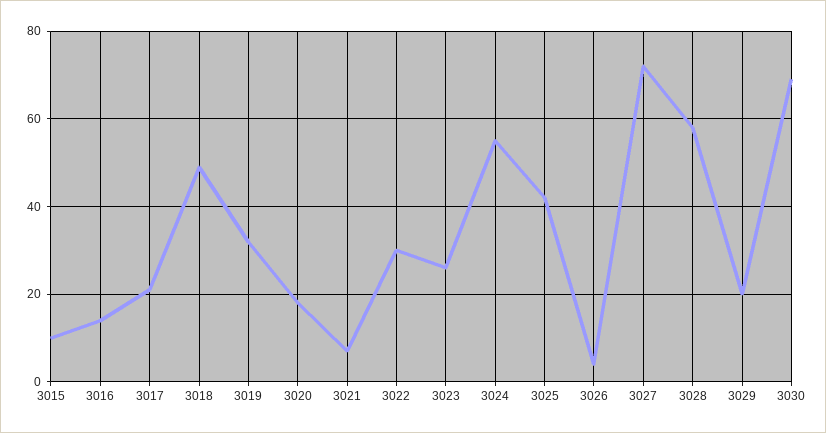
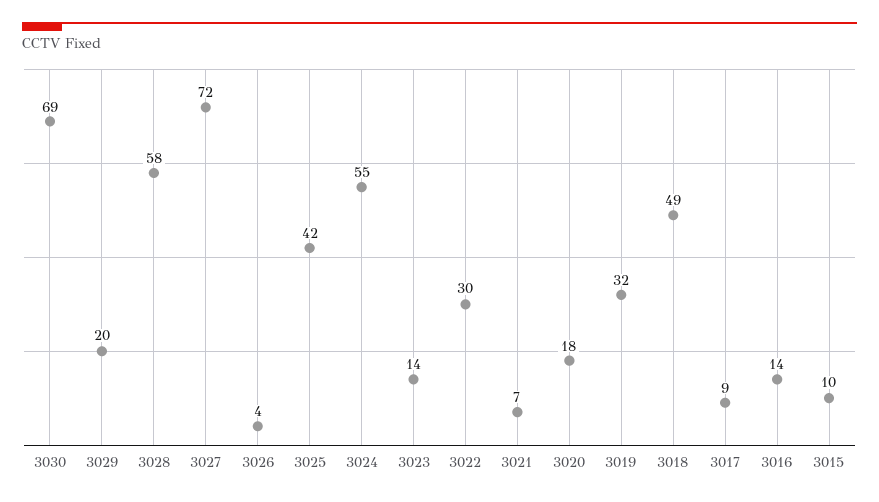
  {
    "3015": 10,
    "3016": 14,
-   "3017": 20,
+   "3017": 9,
    "3018": 49,
    "3019": 32,
    "3020": 18,
    "3021": 7,
    "3022": 30,
-   "3023": 25,
+   "3023": 14,
    "3024": 55,
    "3025": 42,
    "3026": 4,
    "3027": 72,
    "3028": 58,
    "3029": 20,
    "3030": 69
  }

